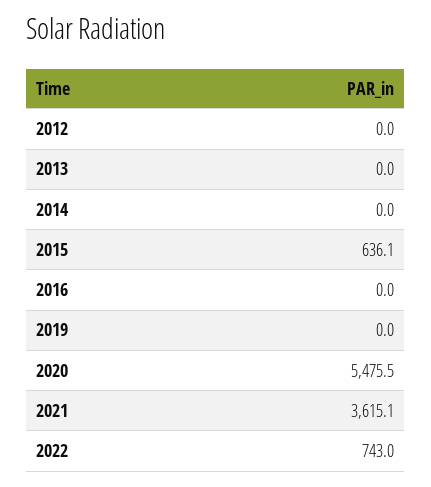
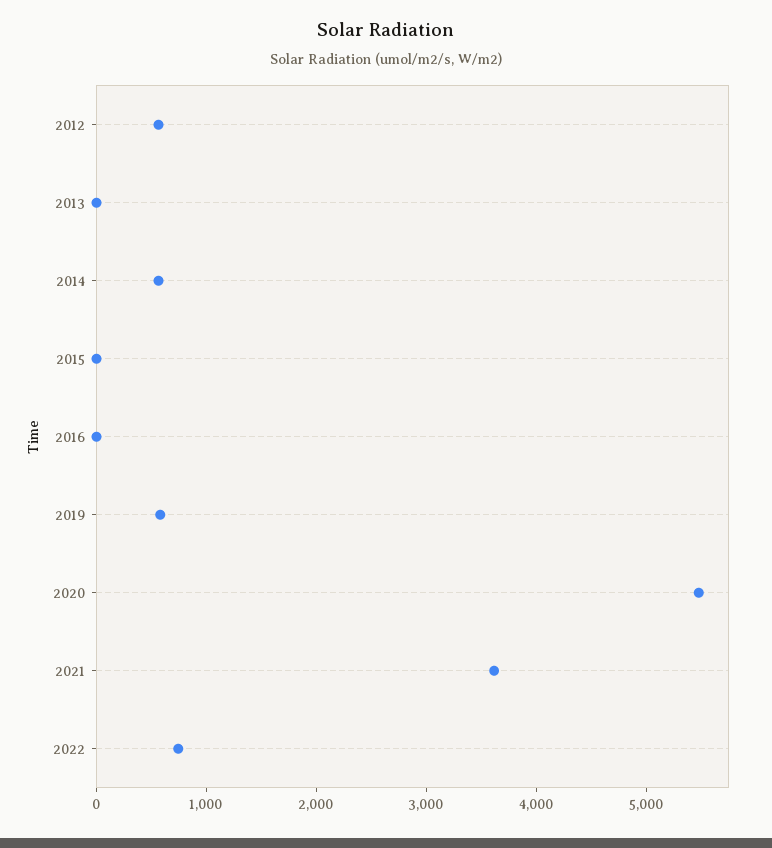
  {
-   "2012": 0,
+   "2012": 600,
    "2013": 0,
-   "2014": 0,
+   "2014": 600,
-   "2015": 636.1,
+   "2015": 0,
    "2016": 0,
-   "2019": 0,
+   "2019": 600,
    "2020": 5475.5,
    "2021": 3615.1,
    "2022": 743
  }

